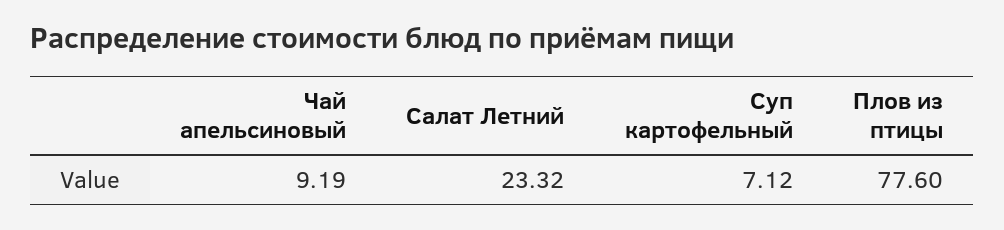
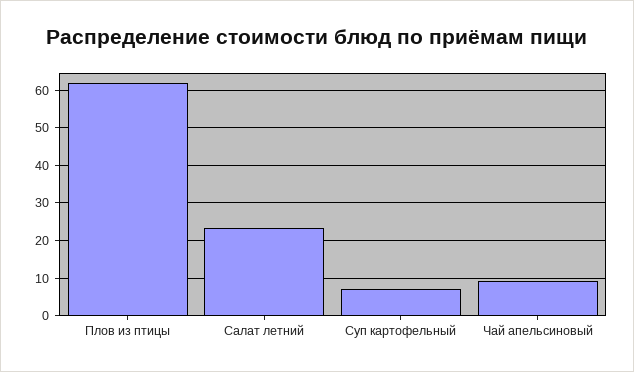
  {
    "Чай апельсиновый": 9.19,
    "Салат Летний": 23.32,
    "Суп картофельный": 7.12,
-   "Плов из птицы": 77.6
+   "Плов из птицы": 62
  }

